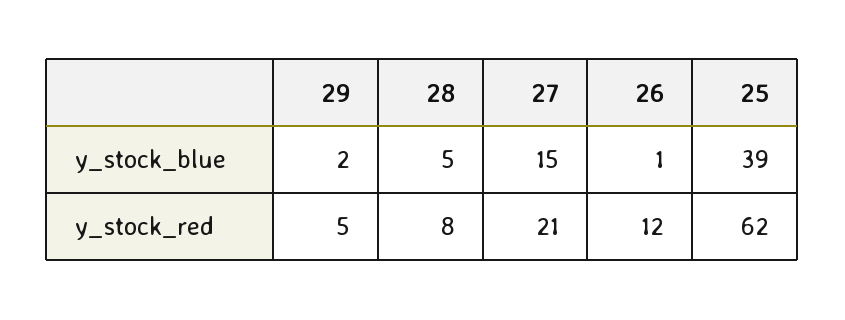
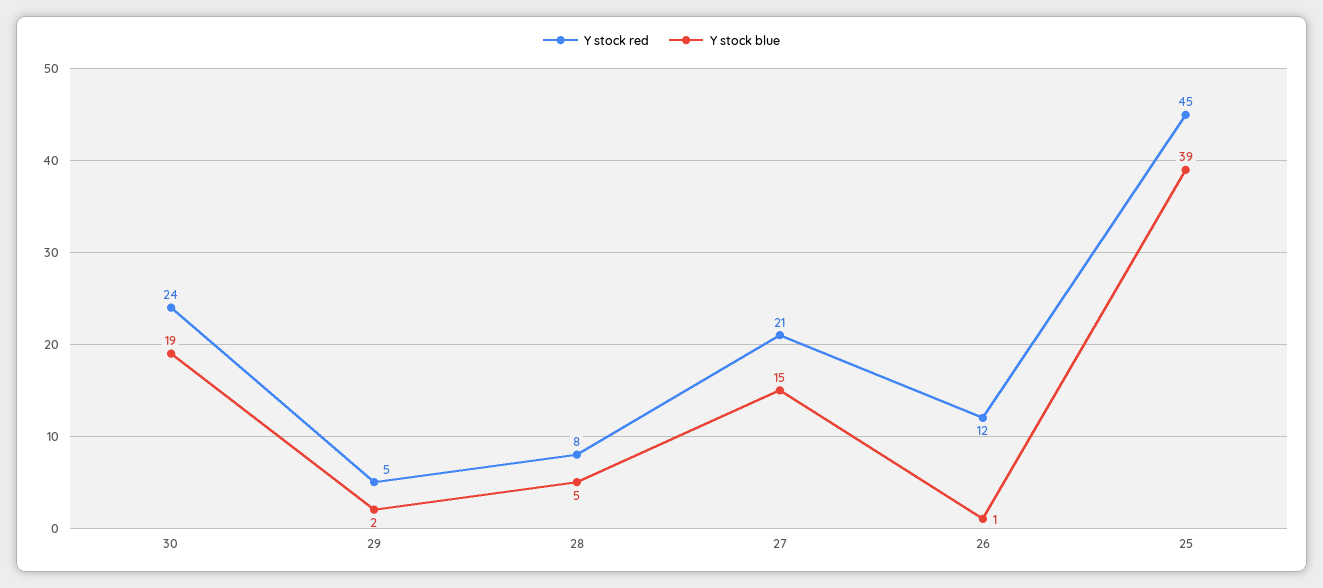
  {
    "y_stock_blue": {
      "29": 2,
      "28": 5,
      "27": 15,
      "26": 1,
-     "25": 39
+     "25": 39,
+     "30": 19
    },
    "y_stock_red": {
      "29": 5,
      "28": 8,
      "27": 21,
      "26": 12,
-     "25": 62
+     "25": 45,
+     "30": 24
    }
  }

